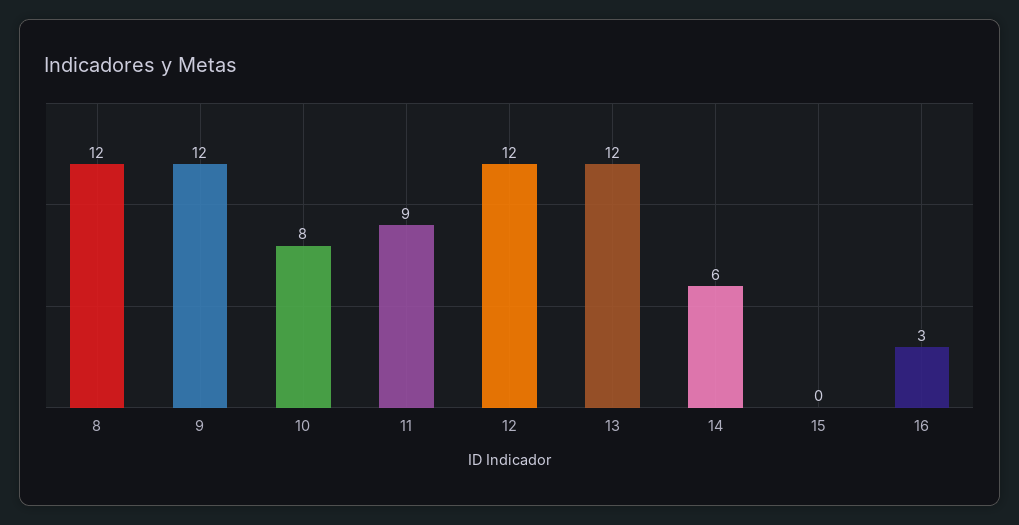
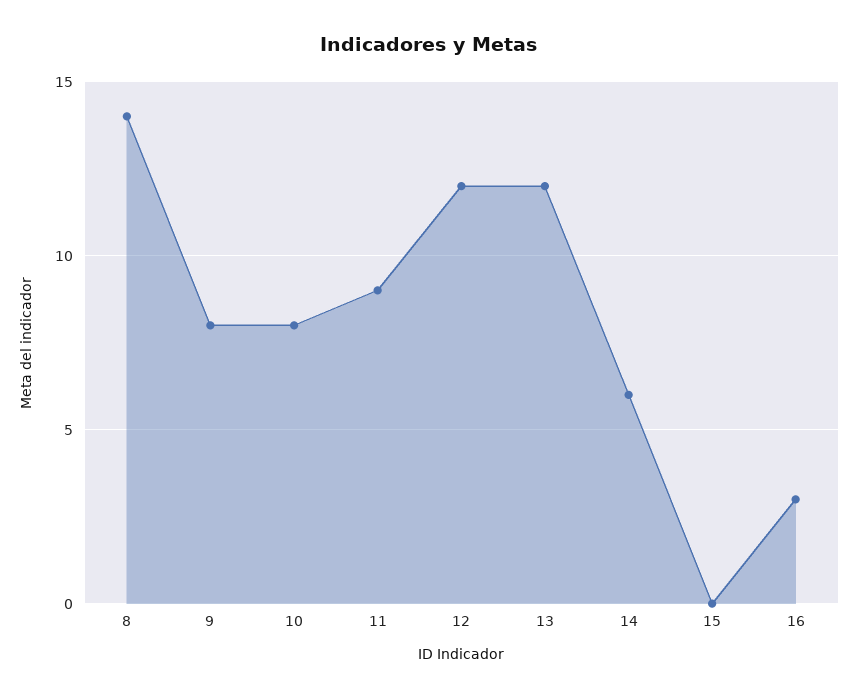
  {
-   "8": 12,
+   "8": 14,
-   "9": 12,
+   "9": 8,
    "10": 8,
    "11": 9,
    "12": 12,
    "13": 12,
    "14": 6,
    "15": 0,
    "16": 3
  }

